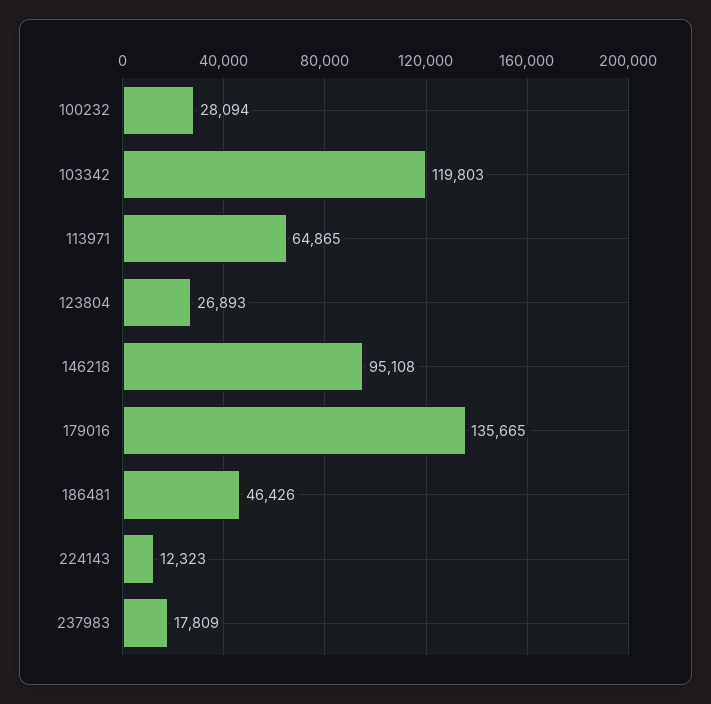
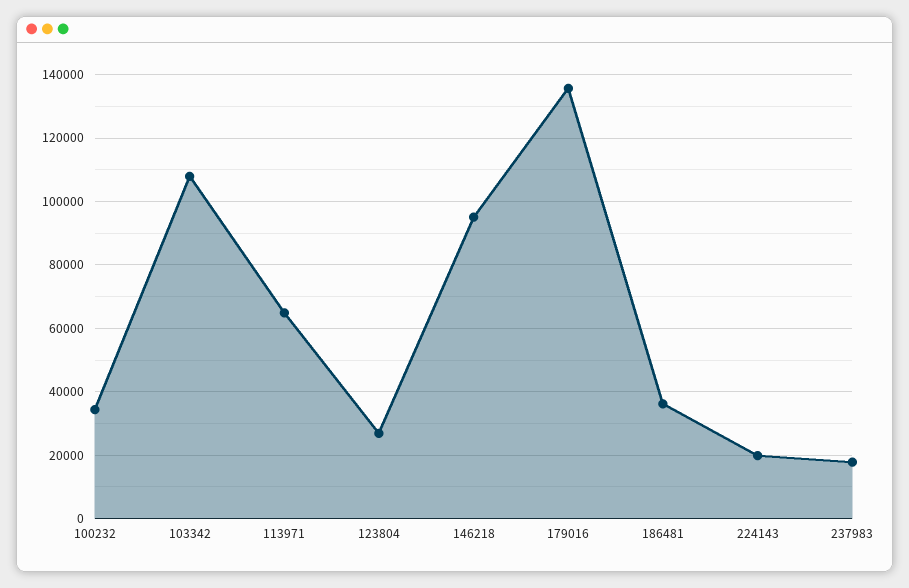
  {
-   "100232": 28094,
+   "100232": 34000,
-   "103342": 119803,
+   "103342": 108000,
    "113971": 64865,
    "123804": 26893,
    "146218": 95108,
    "179016": 135665,
-   "186481": 46426,
+   "186481": 36000,
-   "224143": 12323,
+   "224143": 20000,
    "237983": 17809
  }

